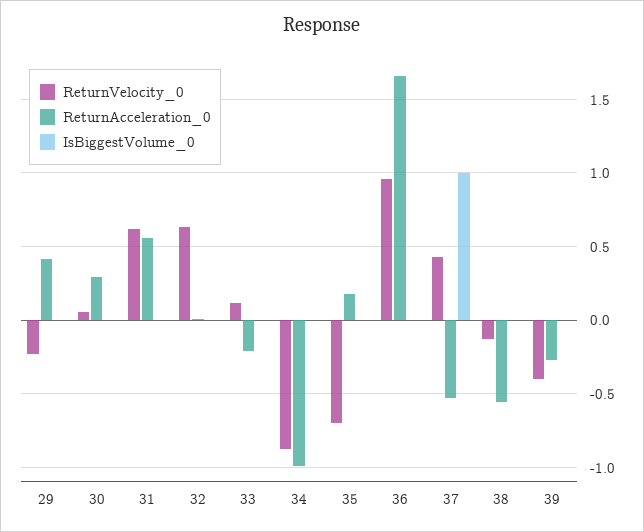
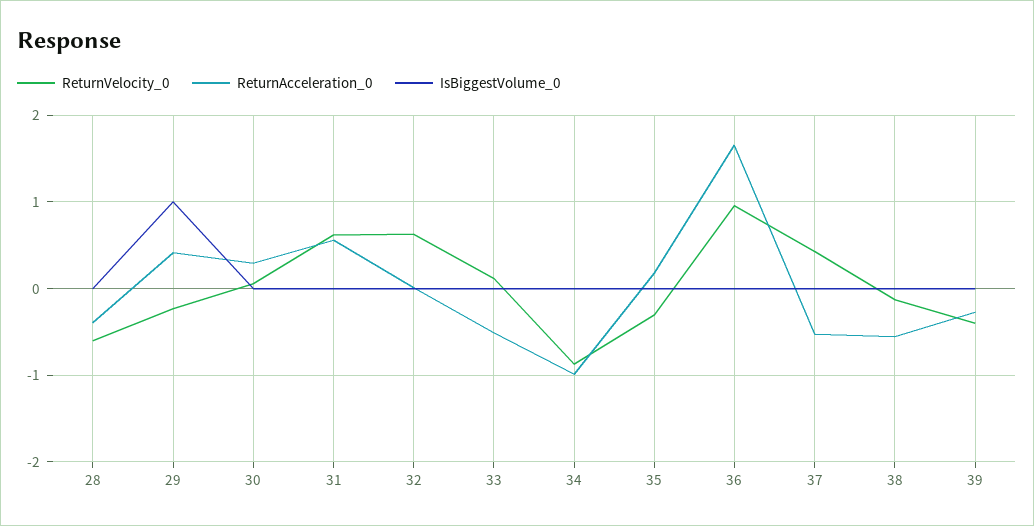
  {
    "ReturnVelocity_0": {
      "29": -0.25,
      "30": 0.05,
      "31": 0.6,
      "32": 0.65,
      "33": 0.1,
      "34": -0.85,
-     "35": -0.7,
+     "35": -0.3,
      "36": 0.95,
      "37": 0.45,
      "38": -0.15,
-     "39": -0.4
+     "39": -0.4,
+     "28": -0.6
    },
    "ReturnAcceleration_0": {
      "29": 0.4,
      "30": 0.3,
      "31": 0.55,
      "32": 0,
-     "33": -0.2,
+     "33": -0.5,
      "34": -1,
      "35": 0.2,
      "36": 1.65,
      "37": -0.55,
      "38": -0.55,
-     "39": -0.25
+     "39": -0.25,
+     "28": -0.4
    },
    "IsBiggestVolume_0": {
-     "29": 0,
+     "29": 1,
      "30": 0,
      "31": 0,
      "32": 0,
      "33": 0,
      "34": 0,
      "35": 0,
      "36": 0,
-     "37": 1,
+     "37": 0,
      "38": 0,
-     "39": 0
+     "39": 0,
+     "28": 0
    }
  }

